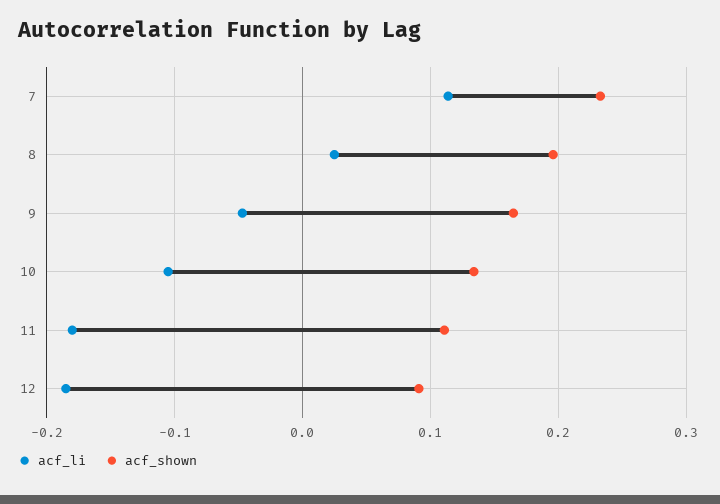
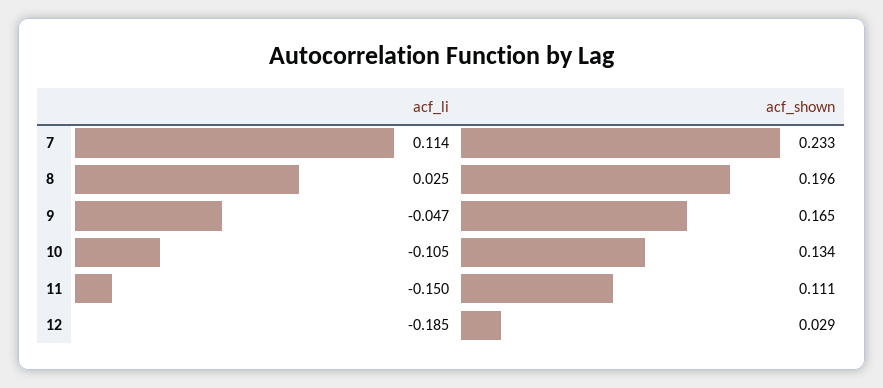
  {
    "acf_li": {
      "7": 0.114,
      "8": 0.025,
      "9": -0.047,
      "10": -0.105,
-     "11": -0.18,
+     "11": -0.15,
      "12": -0.185
    },
    "acf_shown": {
      "7": 0.233,
      "8": 0.196,
      "9": 0.165,
      "10": 0.134,
      "11": 0.111,
-     "12": 0.09
+     "12": 0.029
    }
  }

